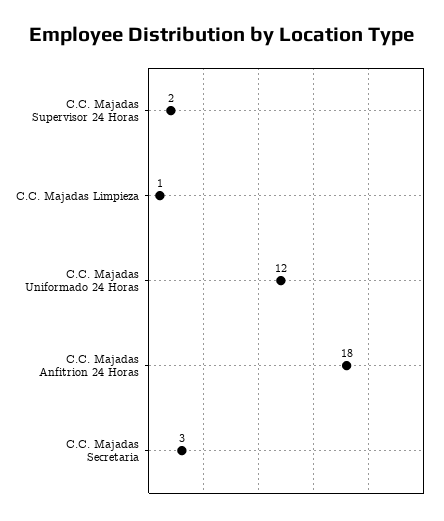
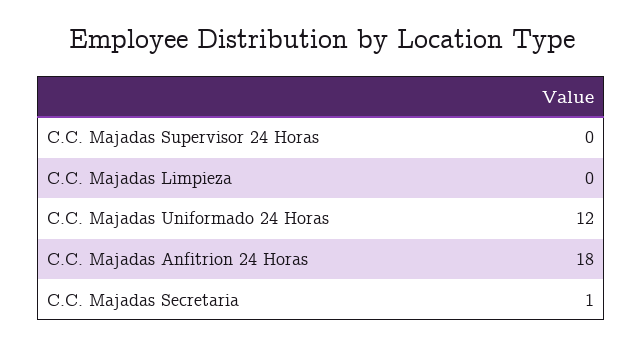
  {
-   "C.C. Majadas Supervisor 24 Horas": 2,
+   "C.C. Majadas Supervisor 24 Horas": 0,
-   "C.C. Majadas Limpieza": 1,
+   "C.C. Majadas Limpieza": 0,
    "C.C. Majadas Uniformado 24 Horas": 12,
    "C.C. Majadas Anfitrion 24 Horas": 18,
-   "C.C. Majadas Secretaria": 3
+   "C.C. Majadas Secretaria": 1
  }

